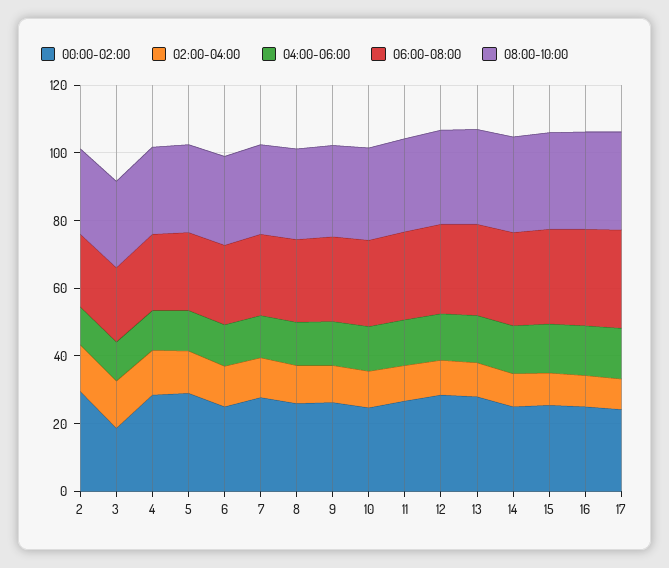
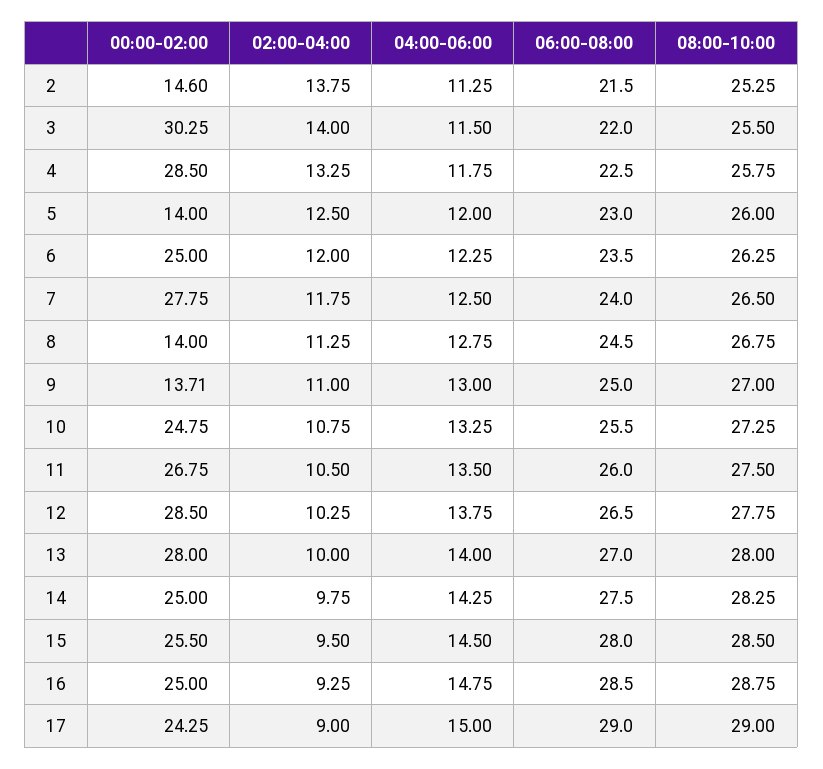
  {
    "00:00-02:00": {
-     "2": 30,
+     "2": 14.6,
-     "3": 20,
+     "3": 30.25,
      "4": 28.5,
-     "5": 30,
+     "5": 14,
      "6": 25,
      "7": 27.75,
-     "8": 25,
+     "8": 14,
-     "9": 25,
+     "9": 13.71,
      "10": 24.75,
      "11": 26.75,
      "12": 28.5,
      "13": 28,
      "14": 25,
      "15": 25.5,
      "16": 25,
      "17": 24.25
    },
    "02:00-04:00": {
      "2": 13.75,
      "3": 14,
      "4": 13.25,
      "5": 12.5,
      "6": 12,
      "7": 11.75,
      "8": 11.25,
      "9": 11,
      "10": 10.75,
      "11": 10.5,
      "12": 10.25,
      "13": 10,
      "14": 9.75,
      "15": 9.5,
      "16": 9.25,
      "17": 9
    },
    "04:00-06:00": {
      "2": 11.25,
      "3": 11.5,
      "4": 11.75,
      "5": 12,
      "6": 12.25,
      "7": 12.5,
      "8": 12.75,
      "9": 13,
      "10": 13.25,
      "11": 13.5,
      "12": 13.75,
      "13": 14,
      "14": 14.25,
      "15": 14.5,
      "16": 14.75,
      "17": 15
    },
    "06:00-08:00": {
      "2": 21.5,
      "3": 22,
      "4": 22.5,
      "5": 23,
      "6": 23.5,
      "7": 24,
      "8": 24.5,
      "9": 25,
      "10": 25.5,
      "11": 26,
      "12": 26.5,
      "13": 27,
      "14": 27.5,
      "15": 28,
      "16": 28.5,
      "17": 29
    },
    "08:00-10:00": {
      "2": 25.25,
      "3": 25.5,
      "4": 25.75,
      "5": 26,
      "6": 26.25,
      "7": 26.5,
      "8": 26.75,
      "9": 27,
      "10": 27.25,
      "11": 27.5,
      "12": 27.75,
      "13": 28,
      "14": 28.25,
      "15": 28.5,
      "16": 28.75,
      "17": 29
    }
  }

